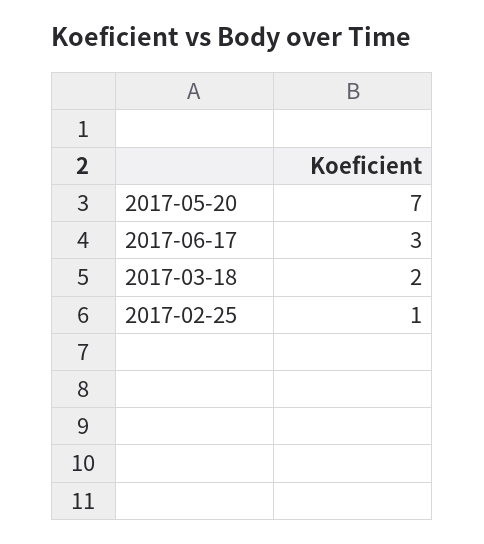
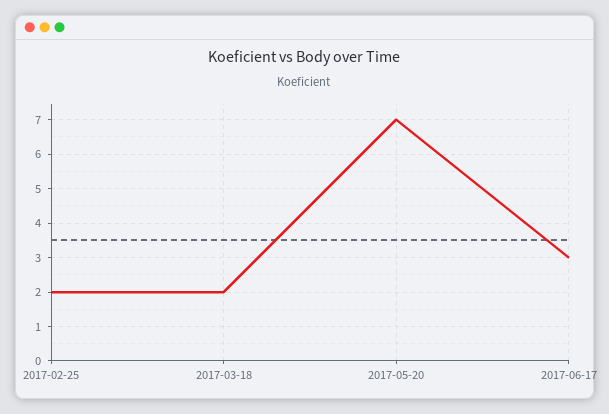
  {
    "2017-05-20": 7,
    "2017-06-17": 3,
    "2017-03-18": 2,
-   "2017-02-25": 1
+   "2017-02-25": 2
  }

